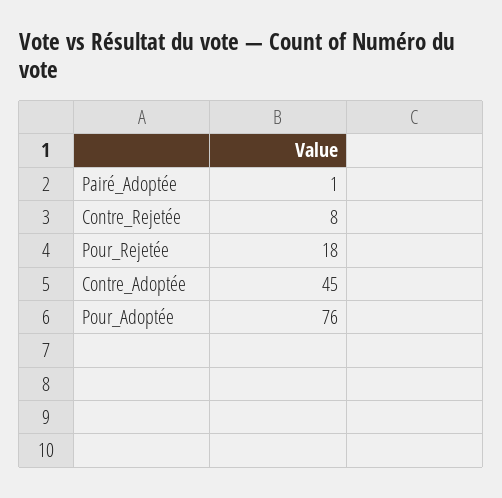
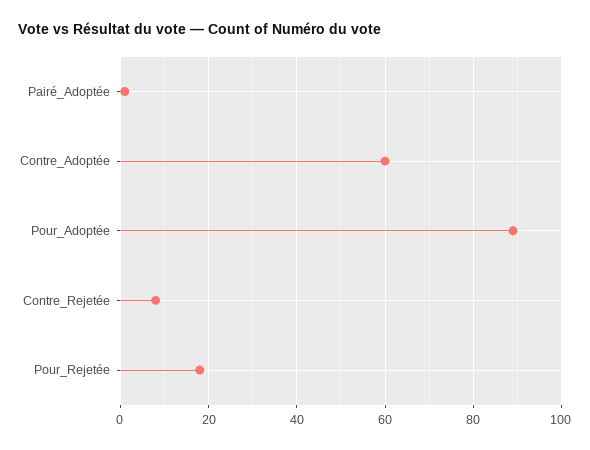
  {
    "Pairé_Adoptée": 1,
    "Contre_Rejetée": 8,
    "Pour_Rejetée": 18,
-   "Contre_Adoptée": 45,
+   "Contre_Adoptée": 60,
-   "Pour_Adoptée": 76
+   "Pour_Adoptée": 90
  }

